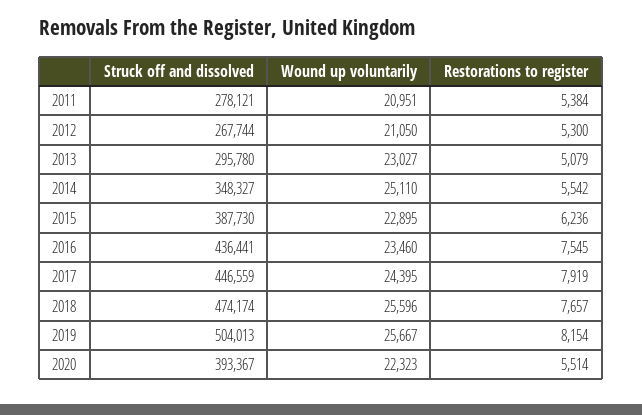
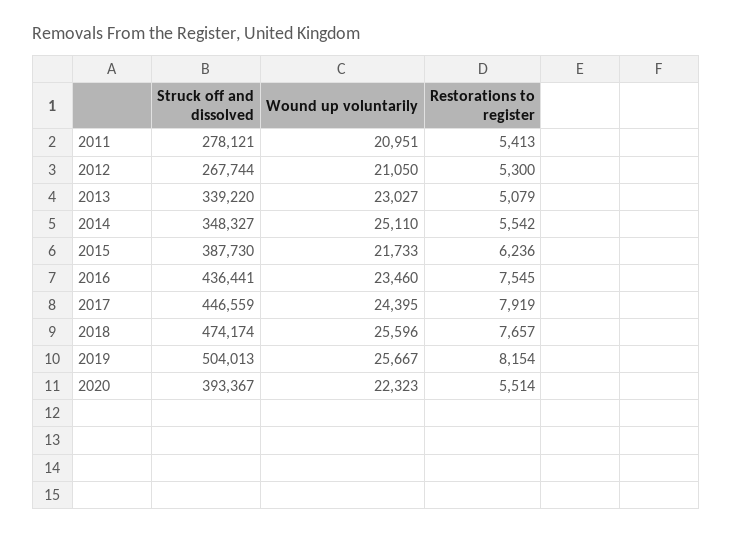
  {
    "Struck off and dissolved": {
      "2011": 278121,
      "2012": 267744,
-     "2013": 295780,
+     "2013": 339220,
      "2014": 348327,
      "2015": 387730,
      "2016": 436441,
      "2017": 446559,
      "2018": 474174,
      "2019": 504013,
      "2020": 393367
    },
    "Wound up voluntarily": {
      "2011": 20951,
      "2012": 21050,
      "2013": 23027,
      "2014": 25110,
-     "2015": 22895,
+     "2015": 21733,
      "2016": 23460,
      "2017": 24395,
      "2018": 25596,
      "2019": 25667,
      "2020": 22323
    },
    "Restorations to register": {
-     "2011": 5384,
+     "2011": 5413,
      "2012": 5300,
      "2013": 5079,
      "2014": 5542,
      "2015": 6236,
      "2016": 7545,
      "2017": 7919,
      "2018": 7657,
      "2019": 8154,
      "2020": 5514
    }
  }

